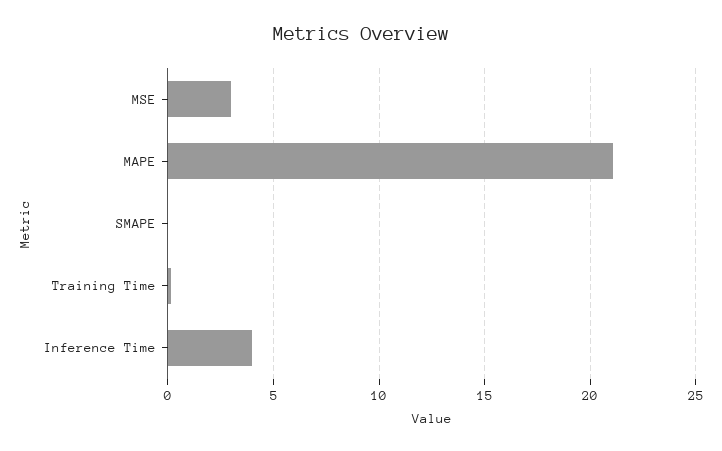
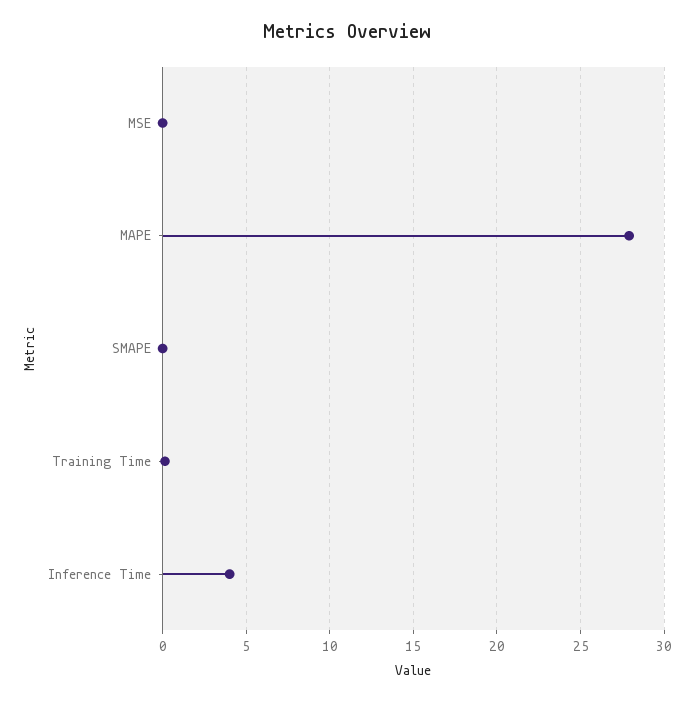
  {
-   "MSE": 3,
+   "MSE": 0,
-   "MAPE": 21,
+   "MAPE": 28,
    "SMAPE": 0,
    "Training Time": 0,
    "Inference Time": 4
  }

